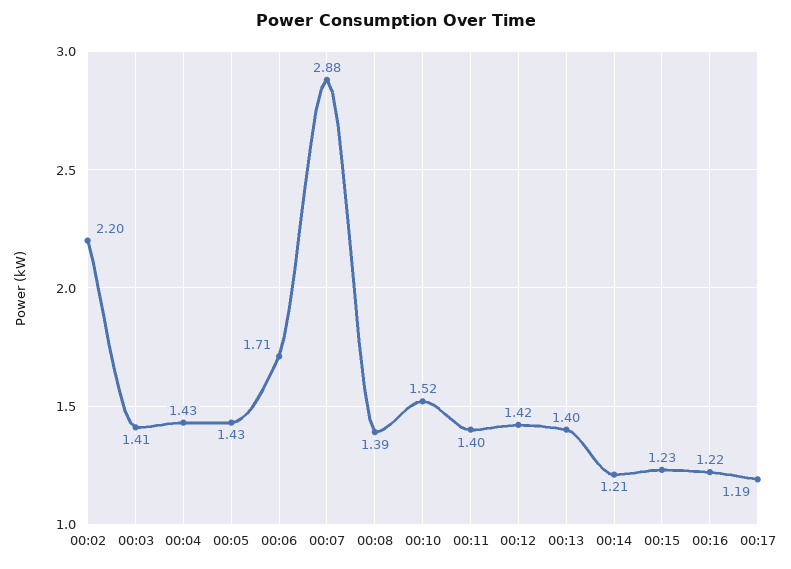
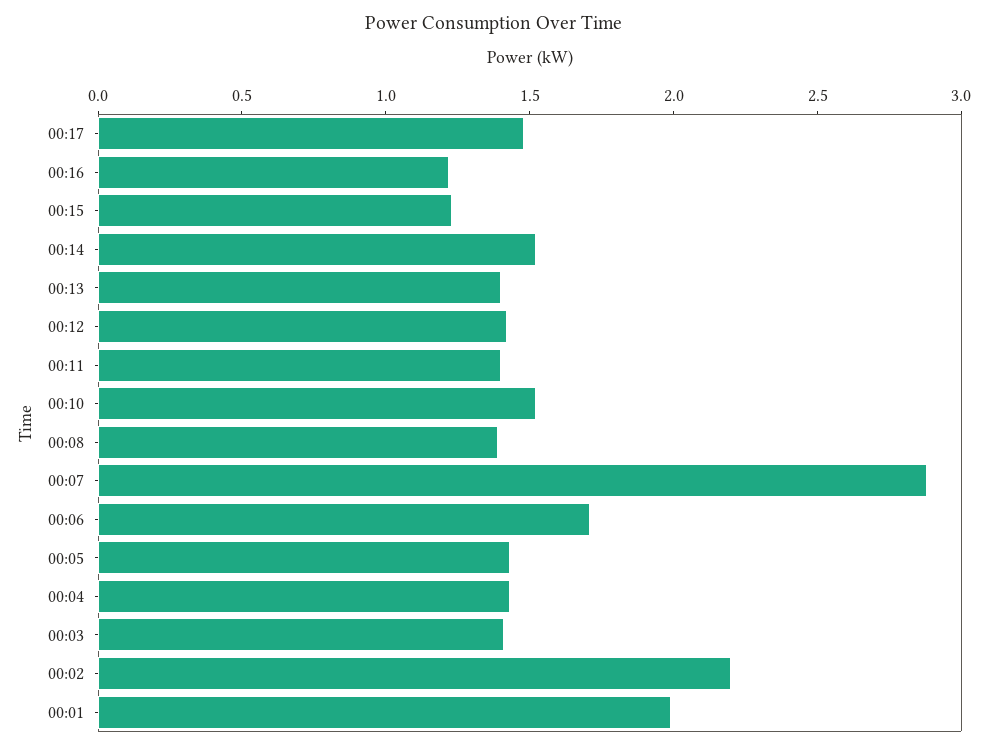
  {
    "00:02": 2.2,
    "00:03": 1.41,
    "00:04": 1.43,
    "00:05": 1.43,
    "00:06": 1.71,
    "00:07": 2.88,
    "00:08": 1.39,
    "00:10": 1.52,
    "00:11": 1.4,
    "00:12": 1.42,
    "00:13": 1.4,
-   "00:14": 1.21,
+   "00:14": 1.5,
    "00:15": 1.23,
    "00:16": 1.22,
-   "00:17": 1.19
+   "00:17": 1.5,
+   "00:01": 2
  }

